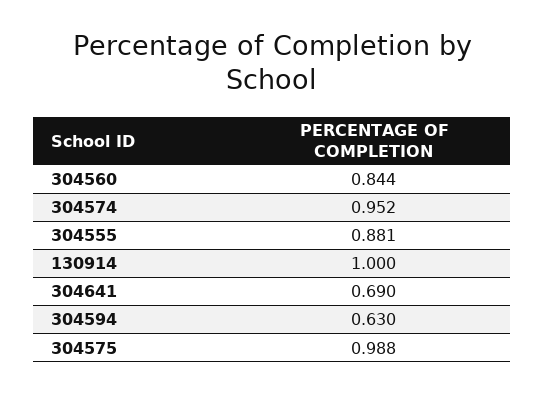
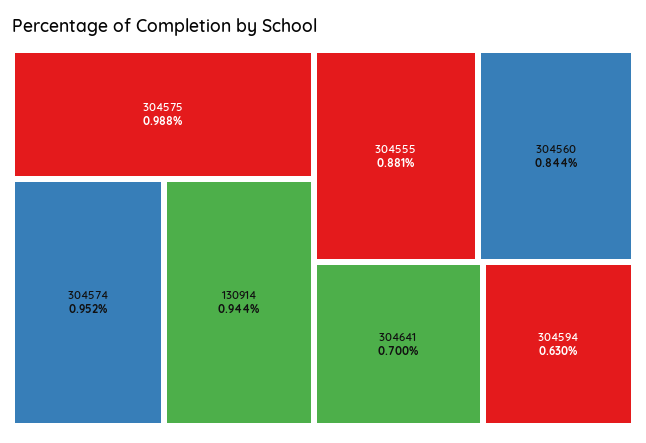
  {
    "304560": 0.844,
    "304574": 0.952,
    "304555": 0.881,
-   "130914": 1,
+   "130914": 0.944,
-   "304641": 0.69,
+   "304641": 0.7,
    "304594": 0.63,
    "304575": 0.988
  }

